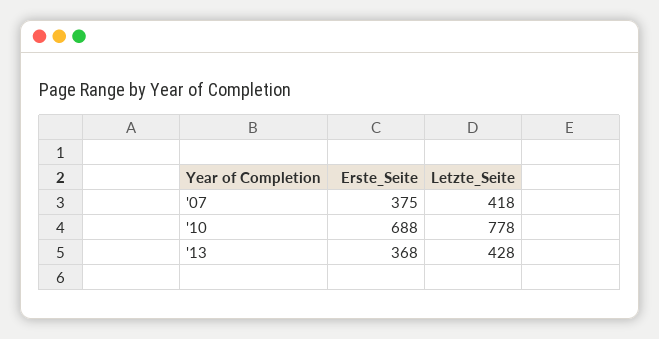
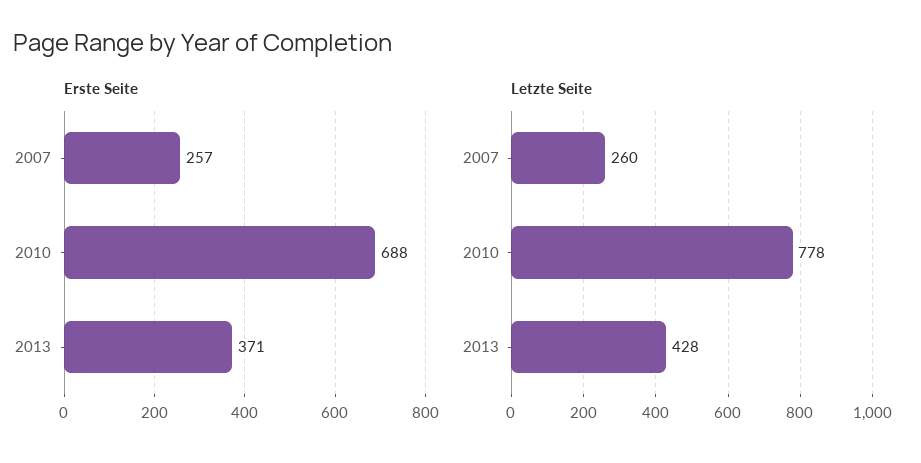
  {
    "Erste_Seite": {
-     "'07": 375,
+     "'07": 257,
      "'10": 688,
-     "'13": 368
+     "'13": 371
    },
    "Letzte_Seite": {
-     "'07": 418,
+     "'07": 260,
      "'10": 778,
      "'13": 428
    }
  }

